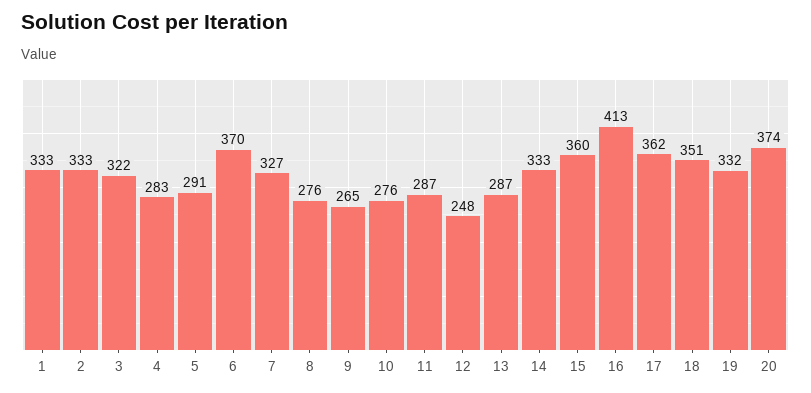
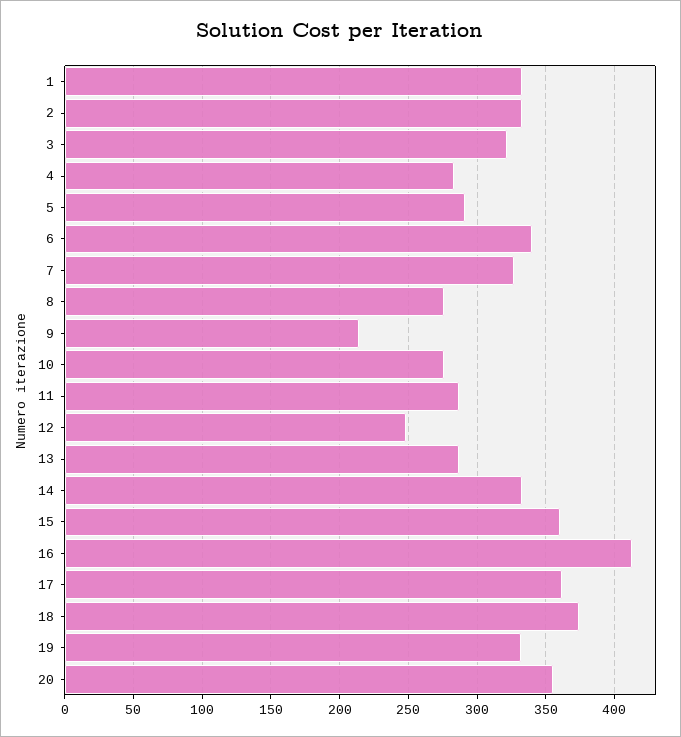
  {
    "1": 333,
    "2": 333,
    "3": 322,
    "4": 283,
    "5": 291,
-   "6": 370,
+   "6": 340,
    "7": 327,
    "8": 276,
-   "9": 265,
+   "9": 215,
    "10": 276,
    "11": 287,
    "12": 248,
    "13": 287,
    "14": 333,
    "15": 360,
    "16": 413,
    "17": 362,
-   "18": 351,
+   "18": 375,
    "19": 332,
-   "20": 374
+   "20": 355
  }

